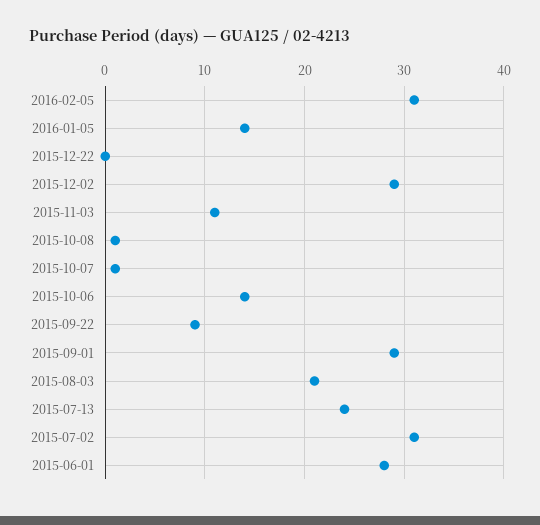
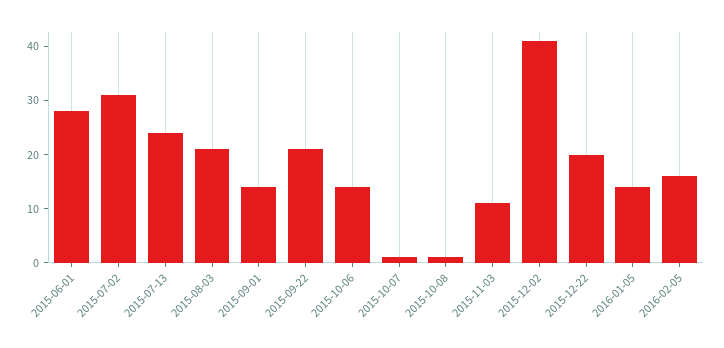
  {
-   "2016-02-05": 31,
+   "2016-02-05": 15,
    "2016-01-05": 14,
-   "2015-12-22": 0,
+   "2015-12-22": 20,
-   "2015-12-02": 29,
+   "2015-12-02": 40,
    "2015-11-03": 11,
    "2015-10-08": 1,
    "2015-10-07": 1,
    "2015-10-06": 14,
-   "2015-09-22": 9,
+   "2015-09-22": 20,
-   "2015-09-01": 29,
+   "2015-09-01": 15,
    "2015-08-03": 21,
    "2015-07-13": 24,
    "2015-07-02": 31,
    "2015-06-01": 28
  }

